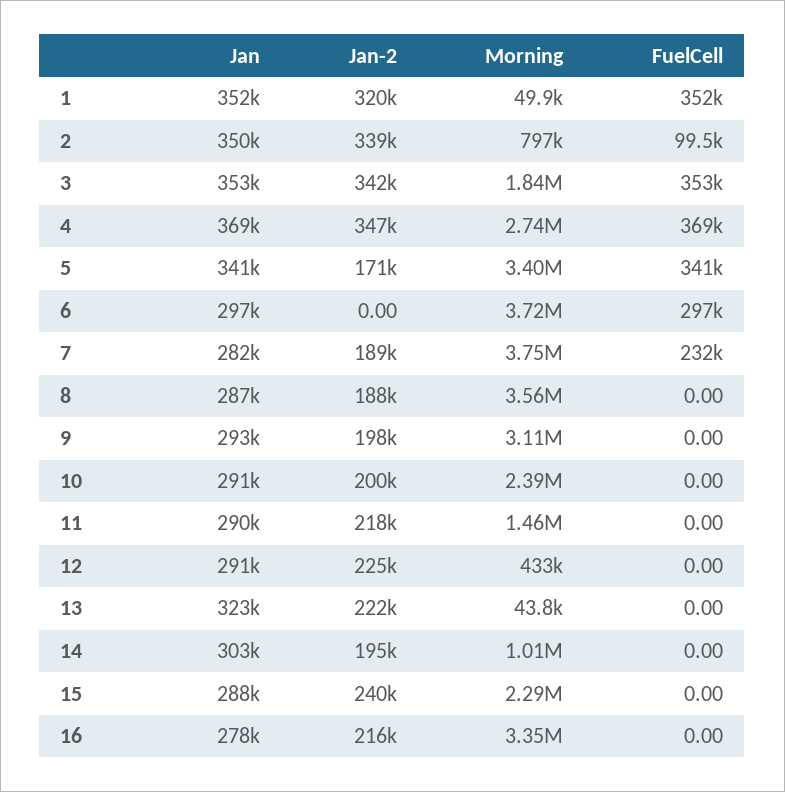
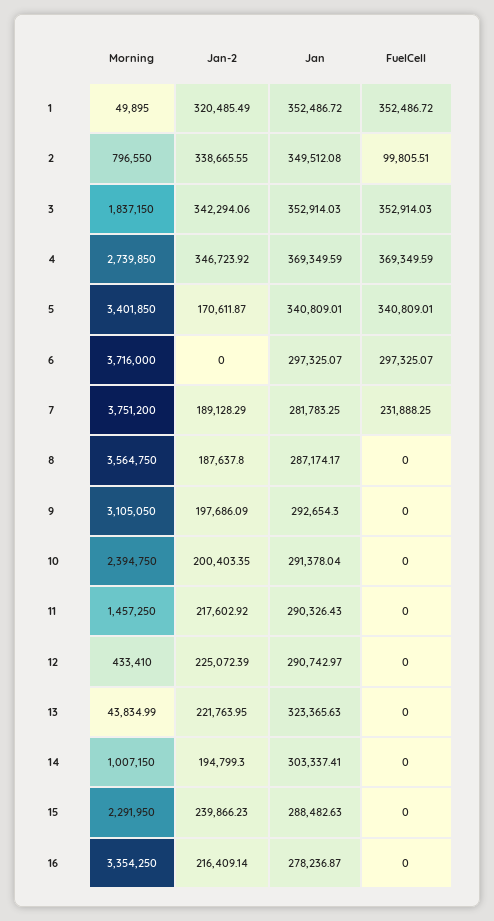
  {
    "Jan": {
      "1": 352486.72,
      "2": 349512.08,
      "3": 352914.03,
      "4": 369349.59,
      "5": 340809.01,
      "6": 297325.07,
      "7": 281783.25,
      "8": 287174.17,
      "9": 292654.3,
      "10": 291378.04,
      "11": 290326.43,
      "12": 290742.97,
      "13": 323365.63,
      "14": 303337.41,
      "15": 288482.63,
      "16": 278236.87
    },
    "Jan-2": {
      "1": 320485.49,
      "2": 338665.55,
      "3": 342294.06,
      "4": 346723.92,
      "5": 170611.87,
      "6": 0,
      "7": 189128.29,
      "8": 187637.8,
      "9": 197686.09,
      "10": 200403.35,
      "11": 217602.92,
      "12": 225072.39,
      "13": 221763.95,
      "14": 194799.3,
      "15": 239866.23,
      "16": 216409.14
    },
    "Morning": {
      "1": 49895,
      "2": 796550,
      "3": 1837150,
      "4": 2739850,
      "5": 3401850,
      "6": 3716000,
      "7": 3751200,
      "8": 3564750,
      "9": 3105050,
      "10": 2394750,
      "11": 1457250,
      "12": 433410,
      "13": 43834.99,
      "14": 1007150,
      "15": 2291950,
      "16": 3354250
    },
    "FuelCell": {
      "1": 352486.72,
-     "2": 99500,
+     "2": 99805.51,
      "3": 352914.03,
      "4": 369349.59,
      "5": 340809.01,
      "6": 297325.07,
      "7": 231888.25,
      "8": 0,
      "9": 0,
      "10": 0,
      "11": 0,
      "12": 0,
      "13": 0,
      "14": 0,
      "15": 0,
      "16": 0
    }
  }

